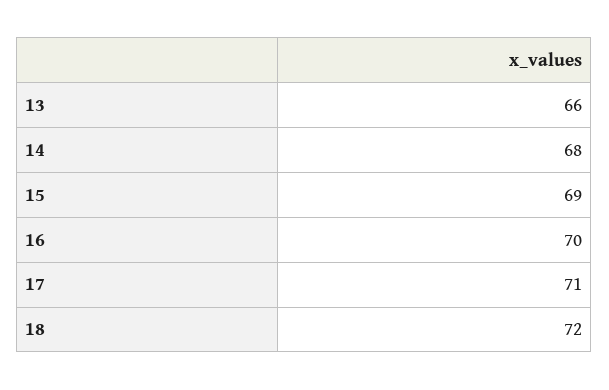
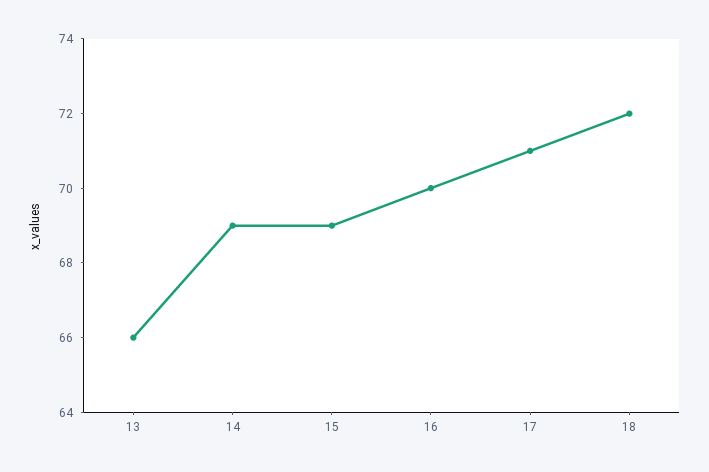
  {
    "13": 66,
-   "14": 68,
+   "14": 69,
    "15": 69,
    "16": 70,
    "17": 71,
    "18": 72
  }

